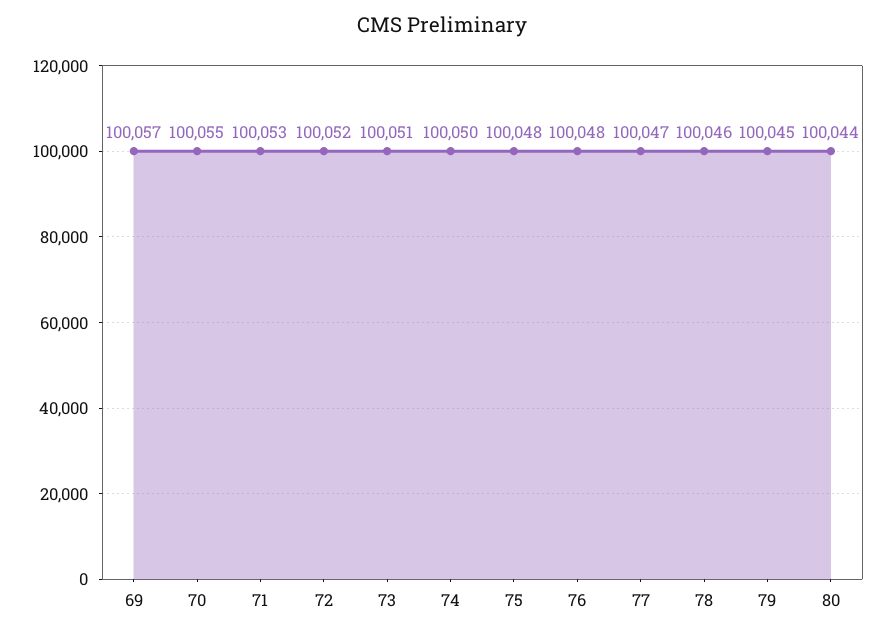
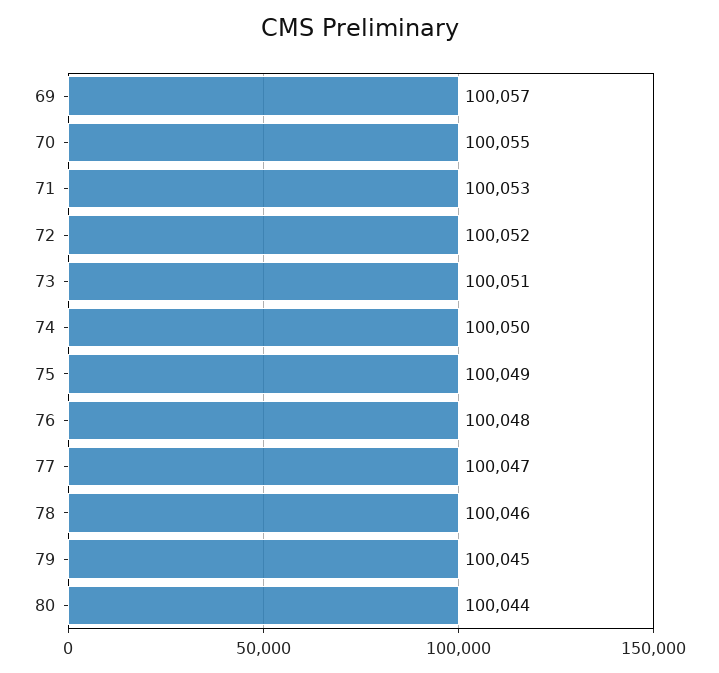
  {
    "69": 100057,
    "70": 100055,
    "71": 100053,
    "72": 100052,
    "73": 100051,
    "74": 100050,
-   "75": 100048,
+   "75": 100049,
    "76": 100048,
    "77": 100047,
    "78": 100046,
    "79": 100045,
    "80": 100044
  }

